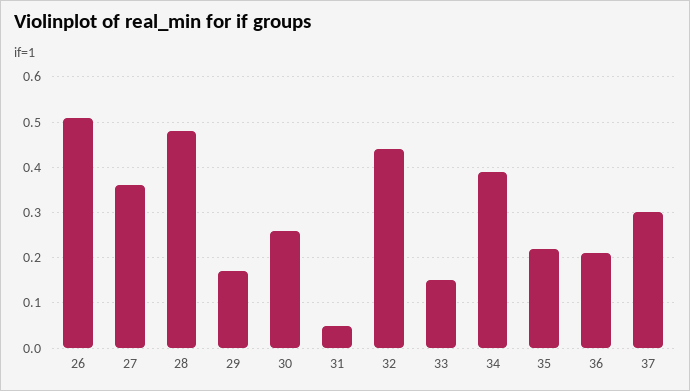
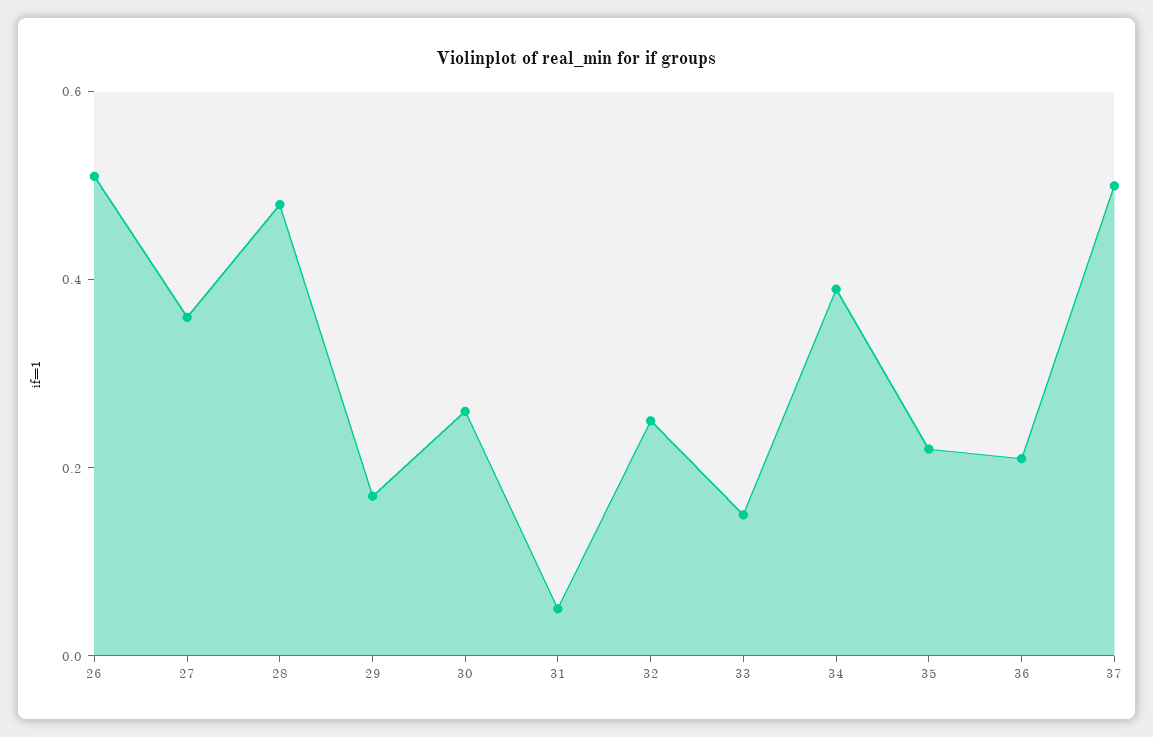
  {
    "26": 0.5,
    "27": 0.35,
    "28": 0.5,
    "29": 0.15,
    "30": 0.25,
    "31": 0.05,
-   "32": 0.45,
+   "32": 0.25,
    "33": 0.15,
    "34": 0.4,
    "35": 0.2,
    "36": 0.2,
-   "37": 0.3
+   "37": 0.5
  }

